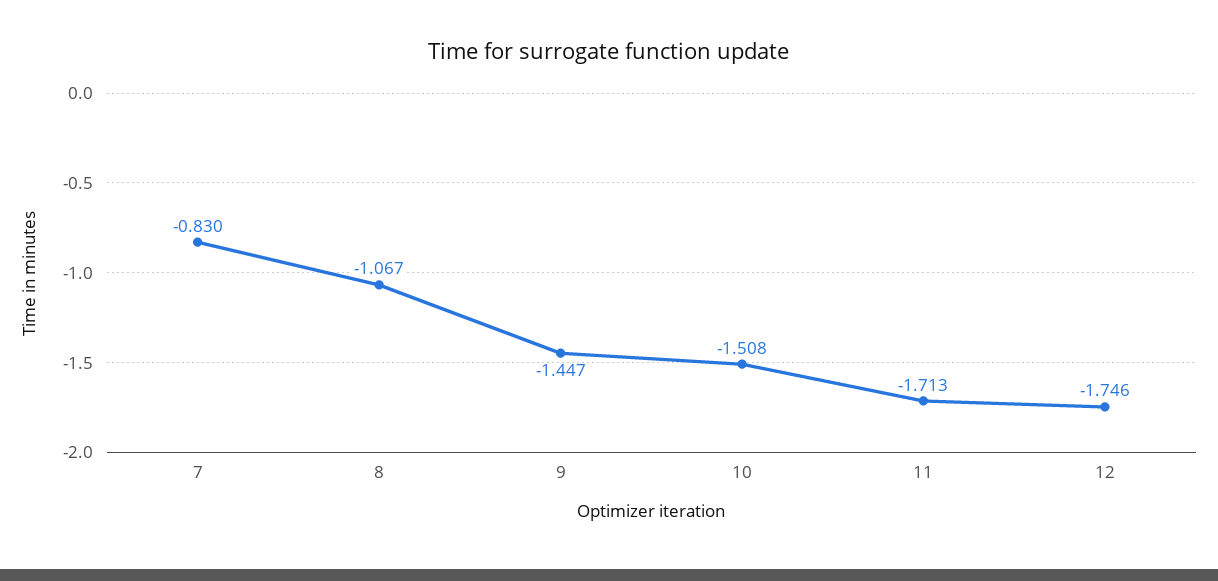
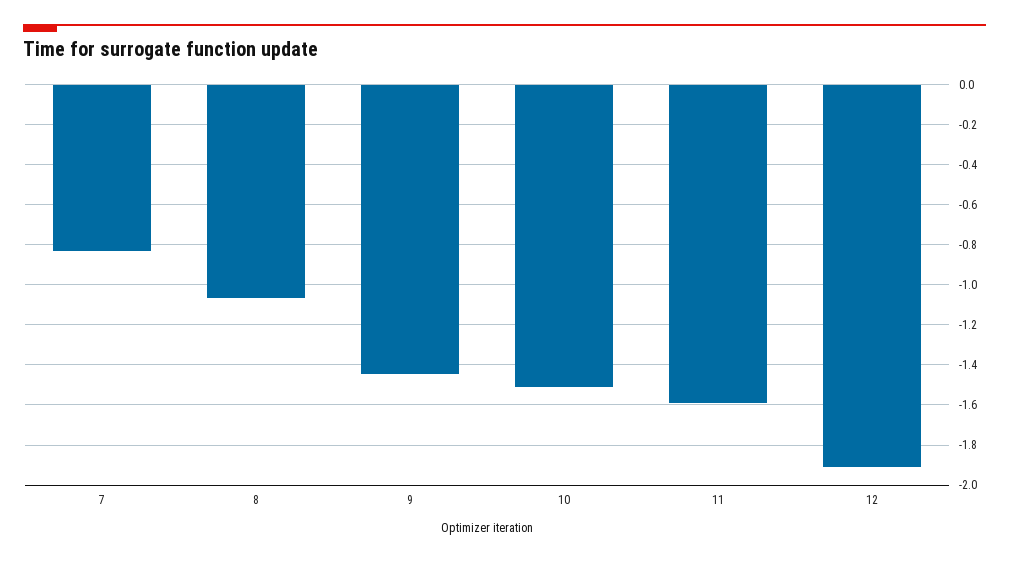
  {
    "7": -0.83,
    "8": -1.067,
    "9": -1.447,
    "10": -1.508,
-   "11": -1.713,
+   "11": -1.6,
-   "12": -1.746
+   "12": -1.9
  }

